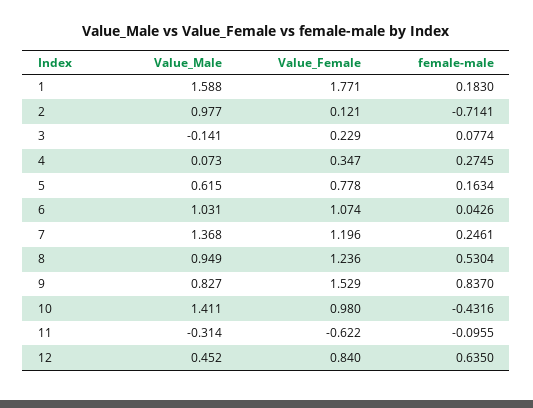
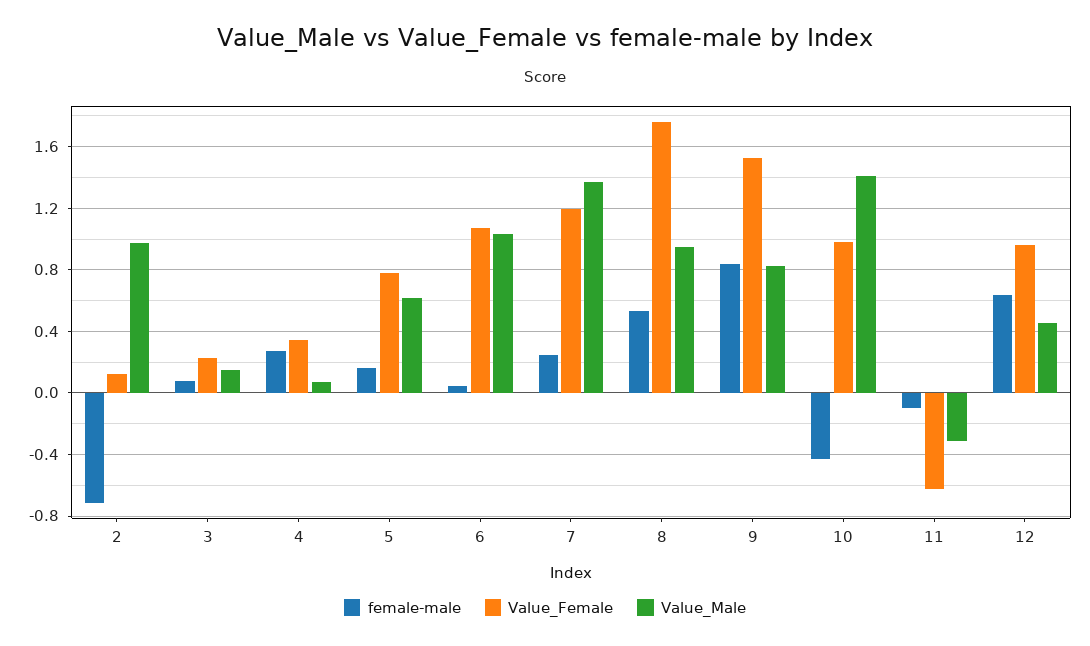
  {
    "Value_Male": {
-     "1": 1.588,
      "2": 0.977,
-     "3": -0.141,
+     "3": 0.15,
      "4": 0.073,
      "5": 0.615,
      "6": 1.031,
      "7": 1.368,
      "8": 0.949,
      "9": 0.827,
      "10": 1.411,
      "11": -0.314,
      "12": 0.452
    },
    "Value_Female": {
-     "1": 1.771,
      "2": 0.121,
      "3": 0.229,
      "4": 0.347,
      "5": 0.778,
      "6": 1.074,
      "7": 1.196,
-     "8": 1.236,
+     "8": 1.75,
      "9": 1.529,
      "10": 0.98,
      "11": -0.622,
-     "12": 0.84
+     "12": 0.95
    },
    "female-male": {
-     "1": 0.183,
      "2": -0.7141,
      "3": 0.0774,
      "4": 0.2745,
      "5": 0.1634,
      "6": 0.0426,
      "7": 0.2461,
      "8": 0.5304,
      "9": 0.837,
      "10": -0.4316,
      "11": -0.0955,
      "12": 0.635
    }
  }

